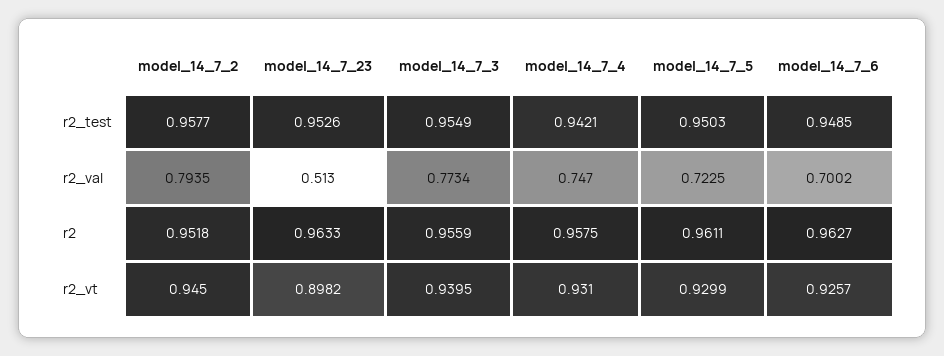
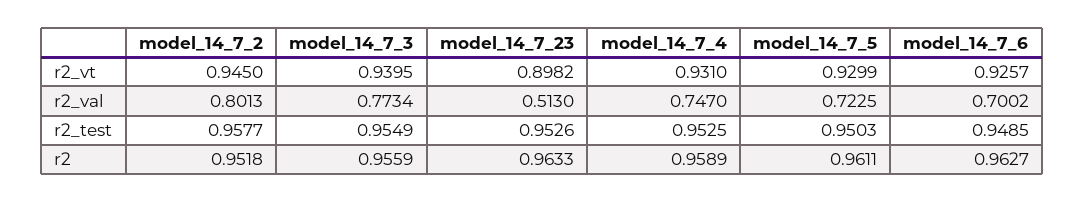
  {
    "model_14_7_2": {
      "r2_test": 0.9577,
-     "r2_val": 0.7935,
+     "r2_val": 0.8013,
      "r2": 0.9518,
      "r2_vt": 0.945
    },
    "model_14_7_23": {
      "r2_test": 0.9526,
      "r2_val": 0.513,
      "r2": 0.9633,
      "r2_vt": 0.8982
    },
    "model_14_7_3": {
      "r2_test": 0.9549,
      "r2_val": 0.7734,
      "r2": 0.9559,
      "r2_vt": 0.9395
    },
    "model_14_7_4": {
-     "r2_test": 0.9421,
+     "r2_test": 0.9525,
      "r2_val": 0.747,
-     "r2": 0.9575,
+     "r2": 0.9589,
      "r2_vt": 0.931
    },
    "model_14_7_5": {
      "r2_test": 0.9503,
      "r2_val": 0.7225,
      "r2": 0.9611,
      "r2_vt": 0.9299
    },
    "model_14_7_6": {
      "r2_test": 0.9485,
      "r2_val": 0.7002,
      "r2": 0.9627,
      "r2_vt": 0.9257
    }
  }

